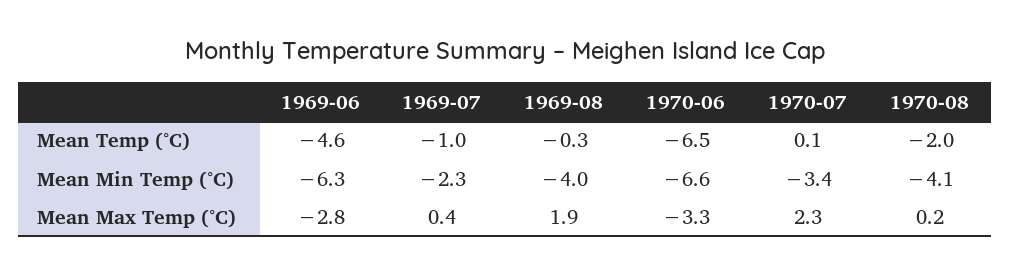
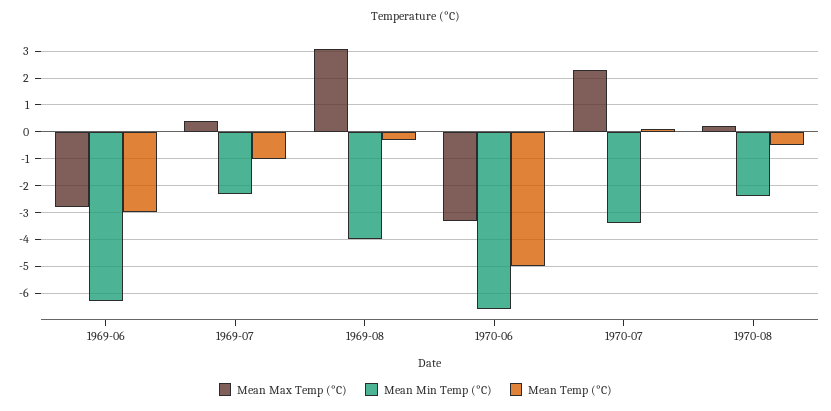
  {
    "Mean Temp (°C)": {
-     "1969-06": -4.6,
+     "1969-06": -3,
      "1969-07": -1,
      "1969-08": -0.3,
-     "1970-06": -6.5,
+     "1970-06": -5,
      "1970-07": 0.1,
-     "1970-08": -2
+     "1970-08": -0.5
    },
    "Mean Min Temp (°C)": {
      "1969-06": -6.3,
      "1969-07": -2.3,
      "1969-08": -4,
      "1970-06": -6.6,
      "1970-07": -3.4,
-     "1970-08": -4.1
+     "1970-08": -2.5
    },
    "Mean Max Temp (°C)": {
      "1969-06": -2.8,
      "1969-07": 0.4,
-     "1969-08": 1.9,
+     "1969-08": 3,
      "1970-06": -3.3,
      "1970-07": 2.3,
      "1970-08": 0.2
    }
  }

